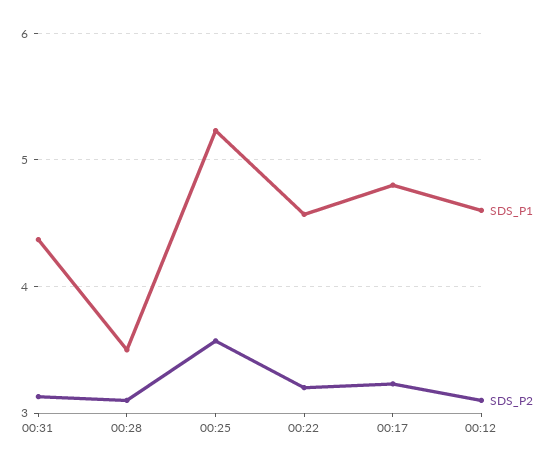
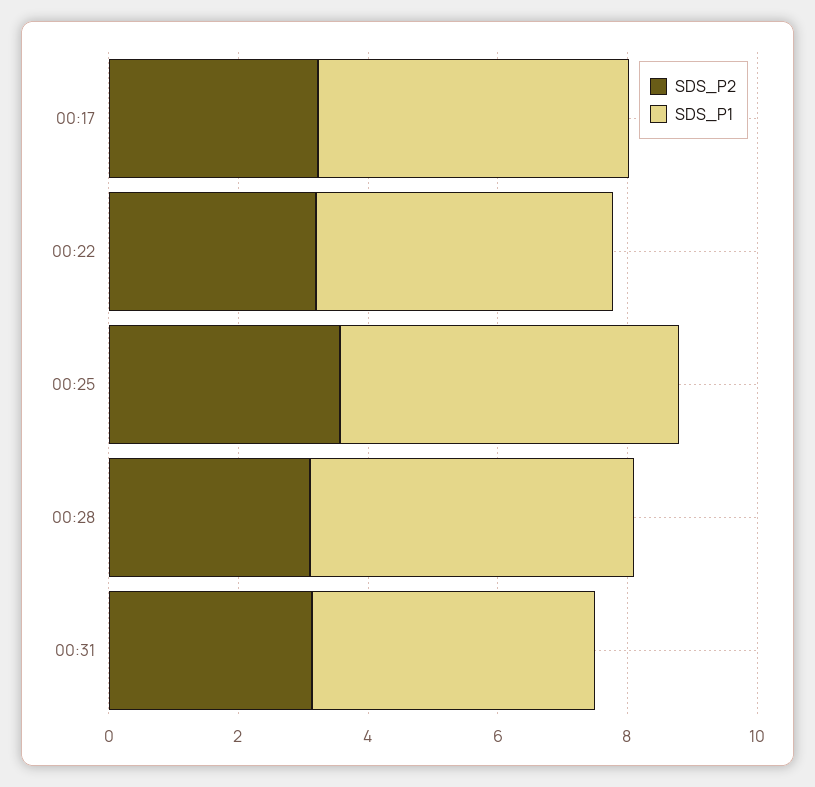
  {
    "SDS_P1": {
      "00:31": 4.4,
-     "00:28": 3.5,
+     "00:28": 5,
      "00:25": 5.2,
      "00:22": 4.6,
-     "00:17": 4.8,
+     "00:17": 4.8
-     "00:12": 4.6
    },
    "SDS_P2": {
      "00:31": 3.1,
      "00:28": 3.1,
      "00:25": 3.6,
      "00:22": 3.2,
-     "00:17": 3.2,
+     "00:17": 3.2
-     "00:12": 3.1
    }
  }

